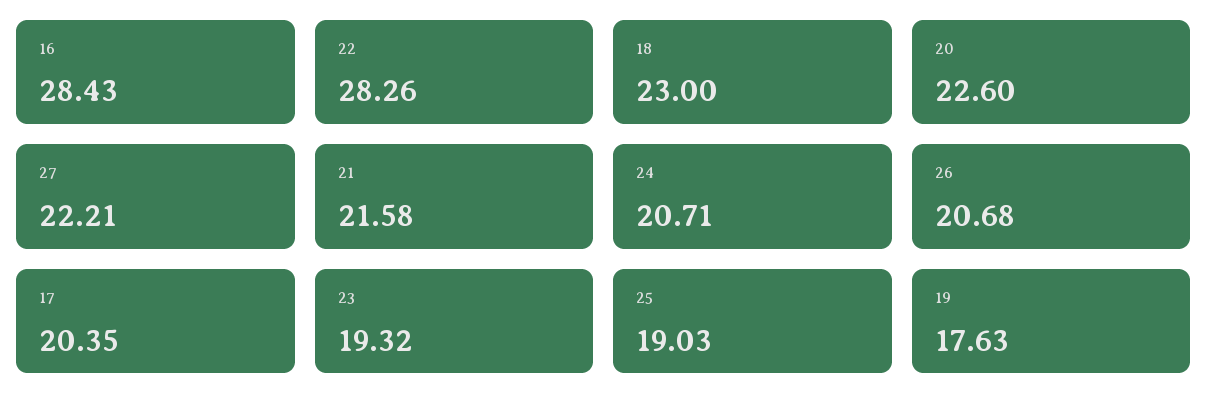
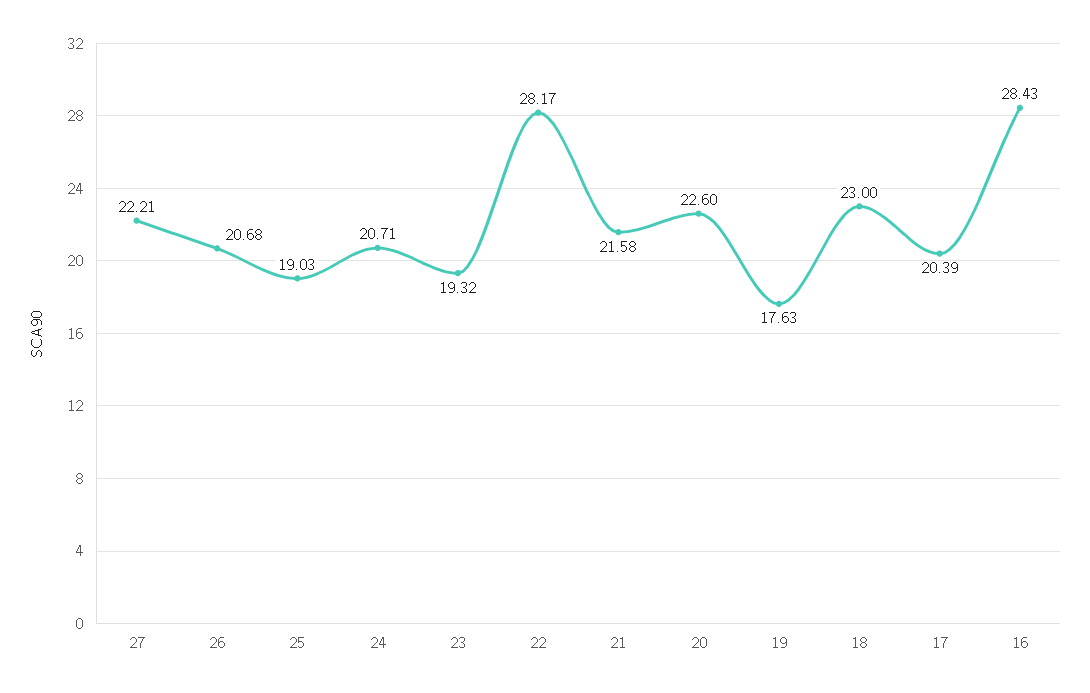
  {
    "16": 28.43,
-   "22": 28.26,
+   "22": 28.17,
    "18": 23,
    "20": 22.6,
    "27": 22.21,
    "21": 21.58,
    "24": 20.71,
    "26": 20.68,
-   "17": 20.35,
+   "17": 20.39,
    "23": 19.32,
    "25": 19.03,
    "19": 17.63
  }

